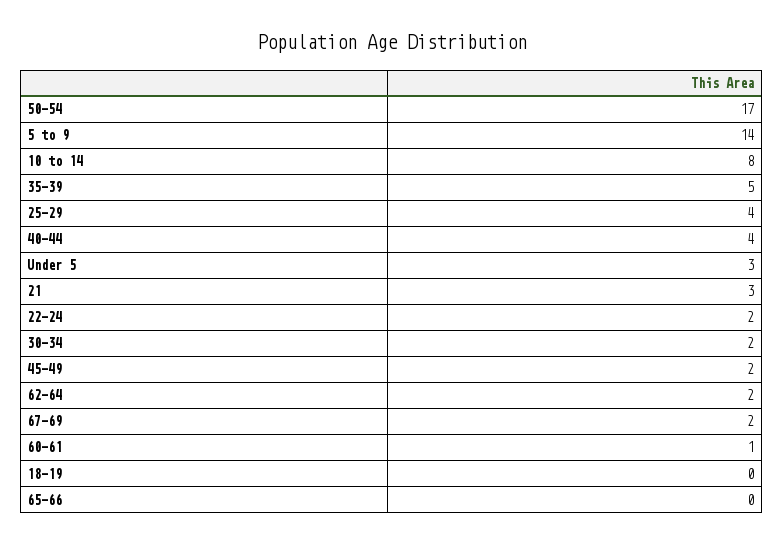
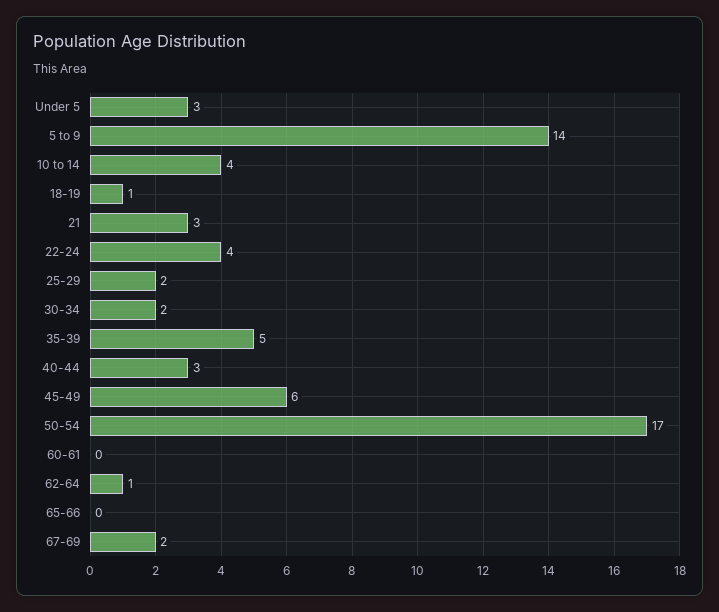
  {
    "50-54": 17,
    "5 to 9": 14,
-   "10 to 14": 8,
+   "10 to 14": 4,
    "35-39": 5,
-   "25-29": 4,
+   "25-29": 2,
-   "40-44": 4,
+   "40-44": 3,
    "Under 5": 3,
    "21": 3,
-   "22-24": 2,
+   "22-24": 4,
    "30-34": 2,
-   "45-49": 2,
+   "45-49": 6,
-   "62-64": 2,
+   "62-64": 1,
    "67-69": 2,
-   "60-61": 1,
+   "60-61": 0,
-   "18-19": 0,
+   "18-19": 1,
    "65-66": 0
  }

